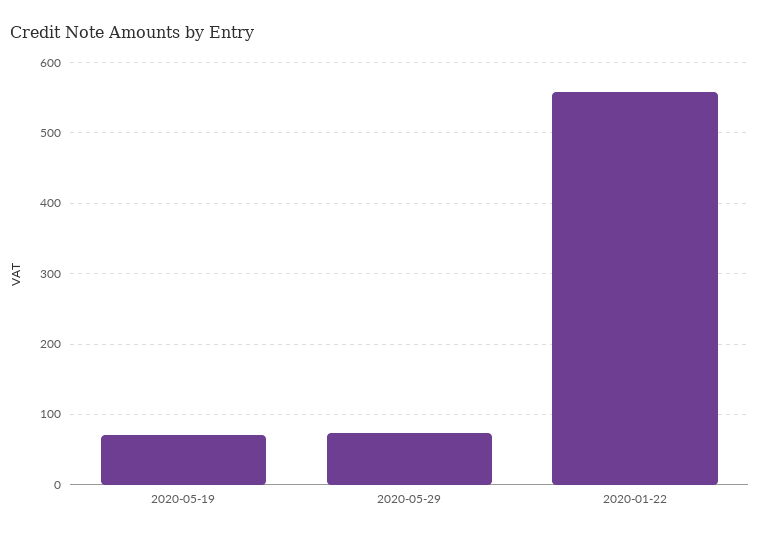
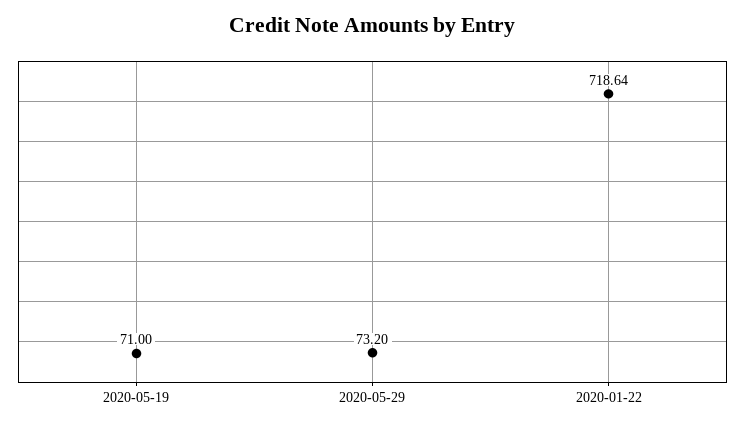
  {
    "2020-05-19": 71,
    "2020-05-29": 73.2,
-   "2020-01-22": 560
+   "2020-01-22": 718.64
  }

